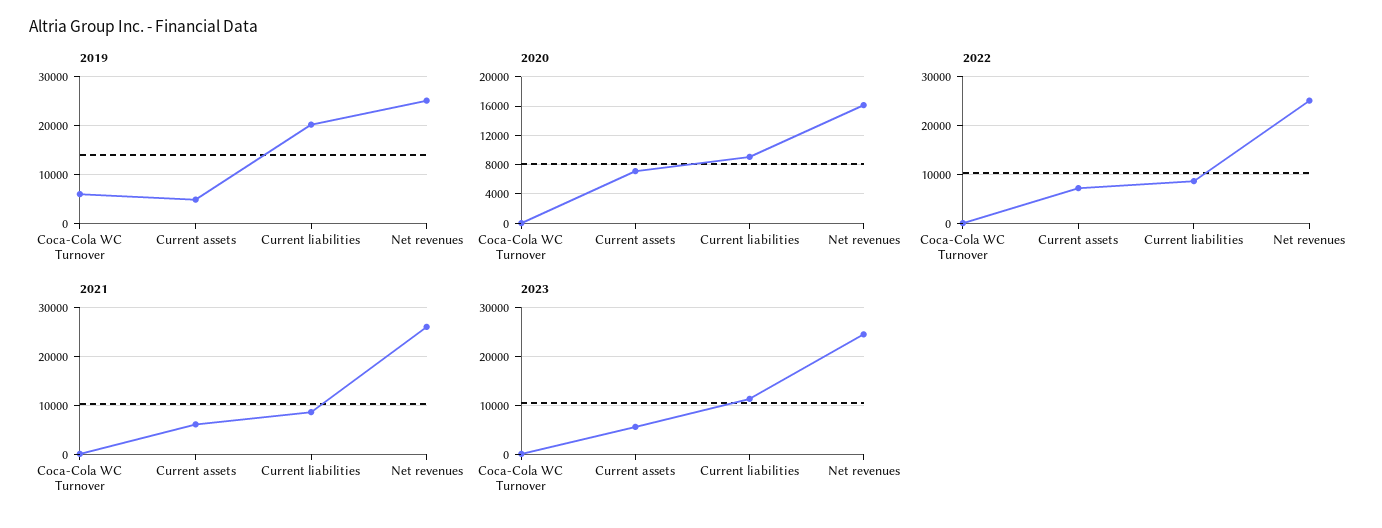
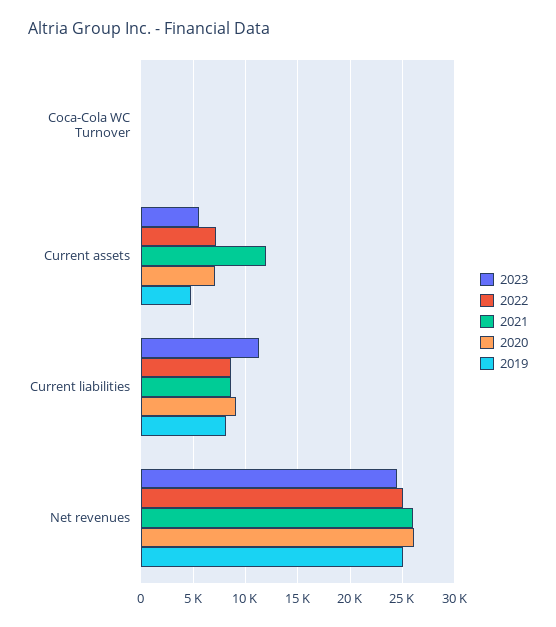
  {
    "2019": {
-     "Coca-Cola WC Turnover": 6000,
+     "Coca-Cola WC Turnover": 0,
      "Current assets": 5000,
-     "Current liabilities": 20000,
+     "Current liabilities": 8000,
      "Net revenues": 25000
    },
    "2020": {
      "Coca-Cola WC Turnover": 0,
      "Current assets": 7000,
      "Current liabilities": 9000,
-     "Net revenues": 16000
+     "Net revenues": 26000
    },
    "2022": {
      "Coca-Cola WC Turnover": 0,
      "Current assets": 7000,
      "Current liabilities": 9000,
      "Net revenues": 25000
    },
    "2021": {
      "Coca-Cola WC Turnover": 0,
-     "Current assets": 6000,
+     "Current assets": 12000,
      "Current liabilities": 9000,
      "Net revenues": 26000
    },
    "2023": {
      "Coca-Cola WC Turnover": 0,
      "Current assets": 6000,
      "Current liabilities": 11000,
      "Net revenues": 24000
    }
  }

